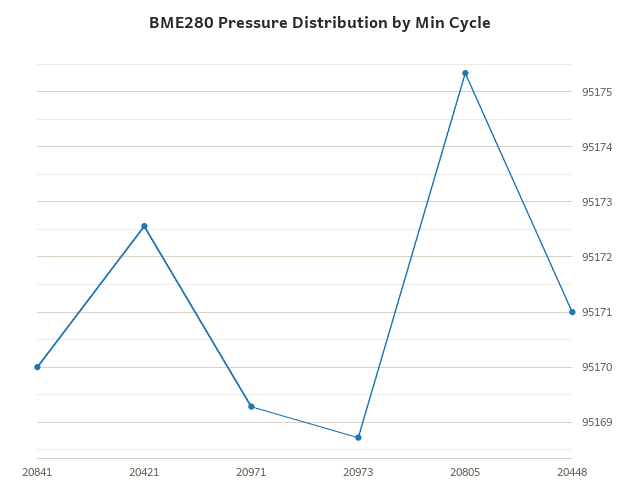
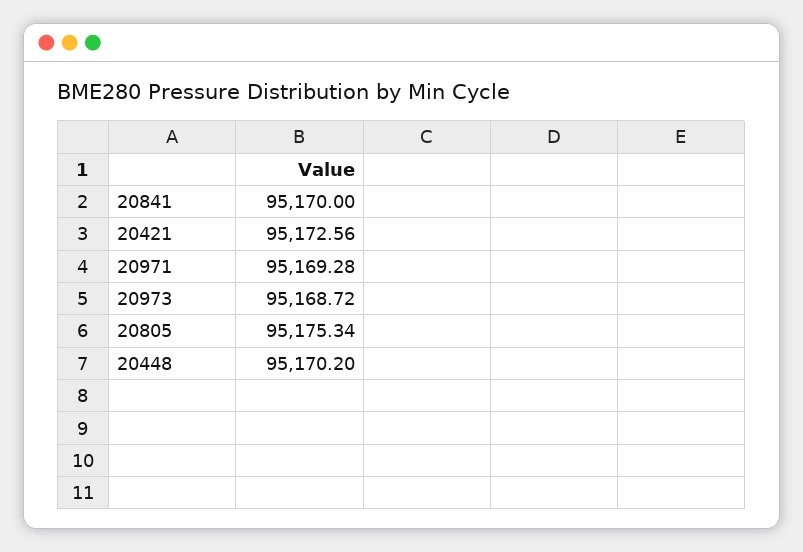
  {
    "20841": 95170,
    "20421": 95172.56,
    "20971": 95169.28,
    "20973": 95168.72,
    "20805": 95175.34,
-   "20448": 95171
+   "20448": 95170.2
  }

